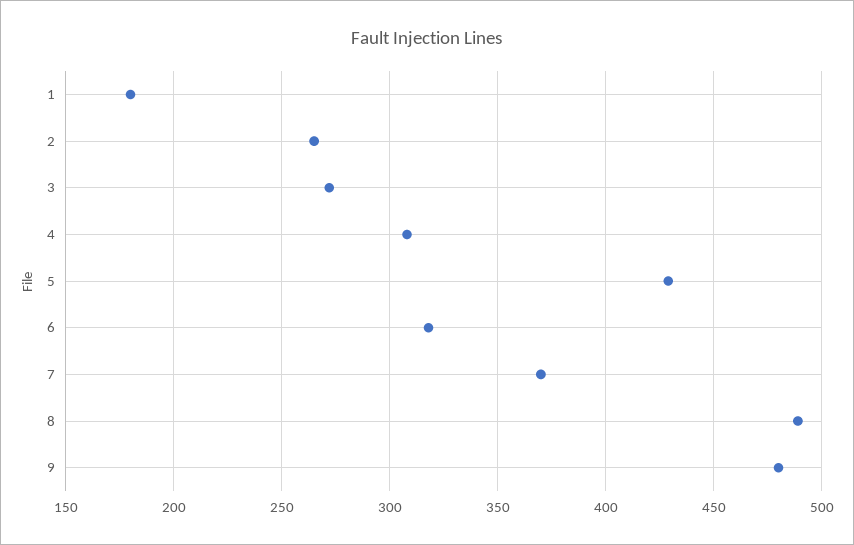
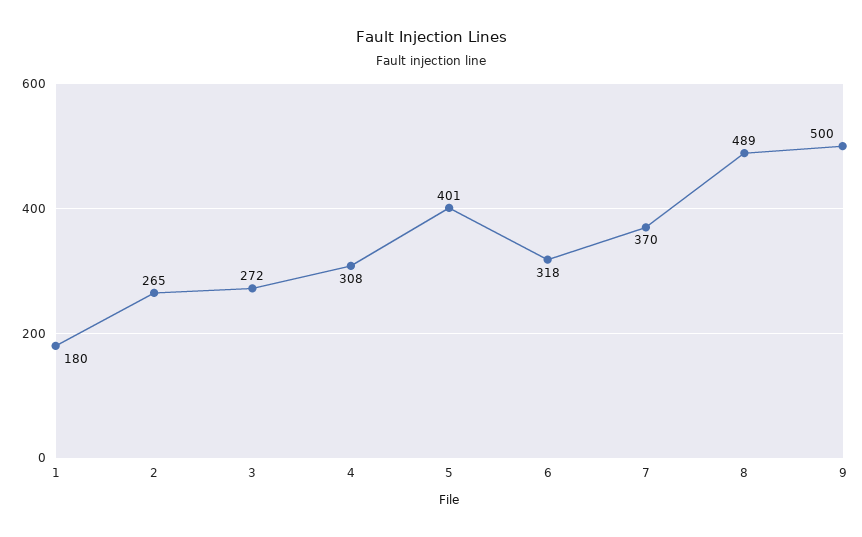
  {
    "1": 180,
    "2": 265,
    "3": 272,
    "4": 308,
-   "5": 430,
+   "5": 401,
    "6": 318,
    "7": 370,
    "8": 489,
-   "9": 480
+   "9": 500
  }

